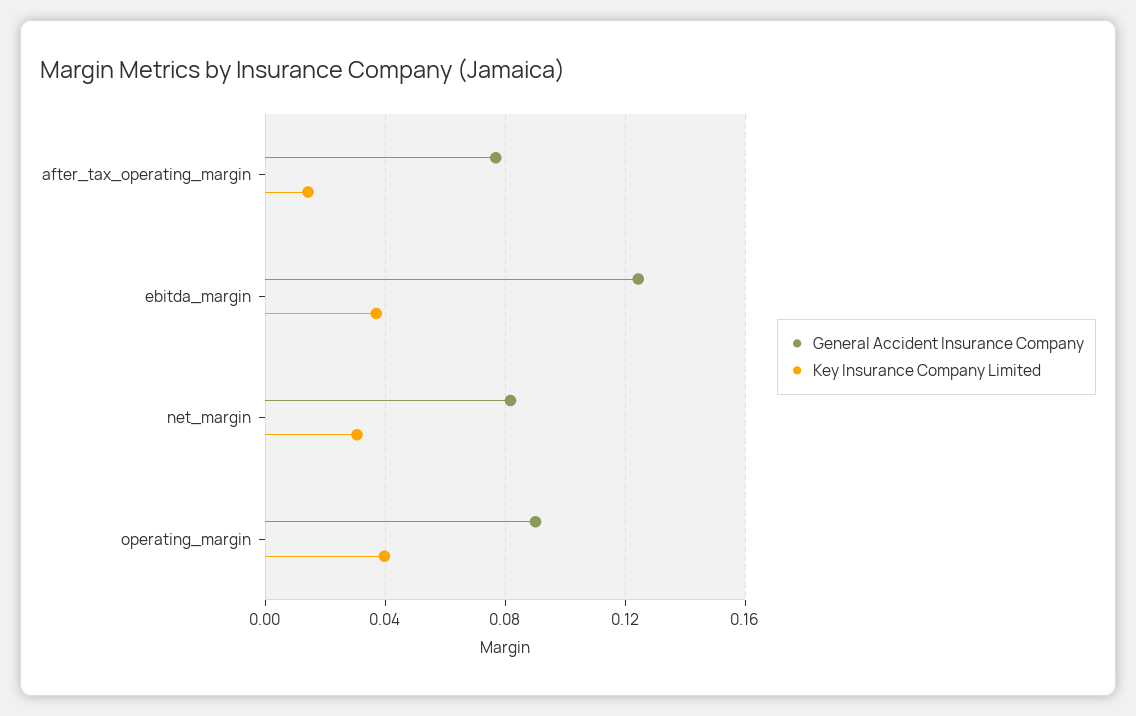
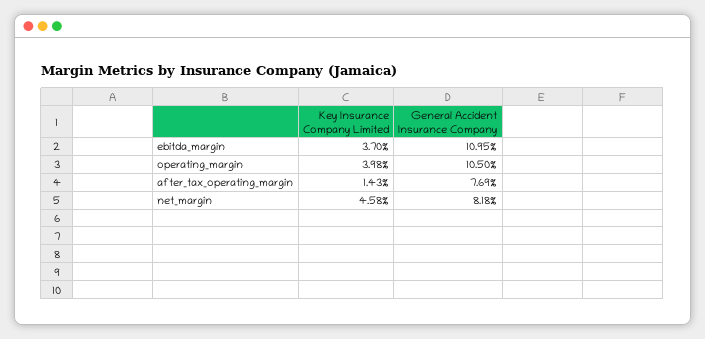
  {
    "General Accident Insurance Company": {
      "after_tax_operating_margin": 0.0769,
-     "ebitda_margin": 0.125,
+     "ebitda_margin": 0.1095,
      "net_margin": 0.0818,
-     "operating_margin": 0.09
+     "operating_margin": 0.105
    },
    "Key Insurance Company Limited": {
      "after_tax_operating_margin": 0.0143,
      "ebitda_margin": 0.037,
-     "net_margin": 0.03,
+     "net_margin": 0.0458,
      "operating_margin": 0.0398
    }
  }

